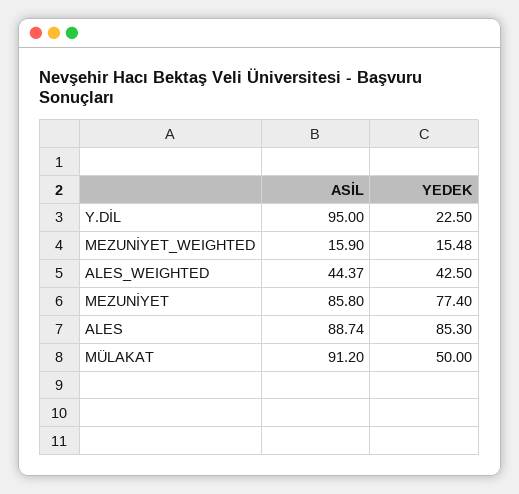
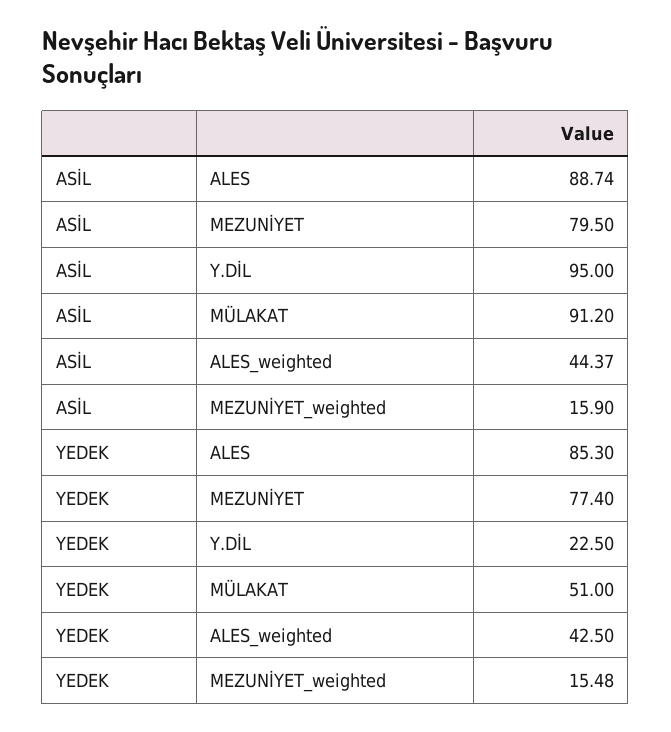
  {
    "ASİL": {
      "Y.DİL": 95,
      "MEZUNİYET_WEIGHTED": 15.9,
      "ALES_WEIGHTED": 44.37,
-     "MEZUNİYET": 85.8,
+     "MEZUNİYET": 79.5,
      "ALES": 88.74,
      "MÜLAKAT": 91.2
    },
    "YEDEK": {
      "Y.DİL": 22.5,
      "MEZUNİYET_WEIGHTED": 15.48,
      "ALES_WEIGHTED": 42.5,
      "MEZUNİYET": 77.4,
      "ALES": 85.3,
-     "MÜLAKAT": 50
+     "MÜLAKAT": 51
    }
  }

